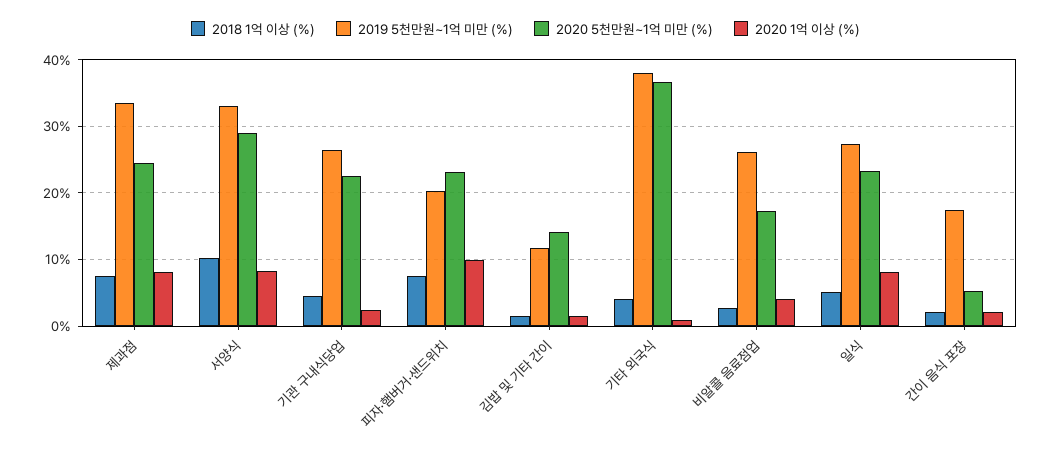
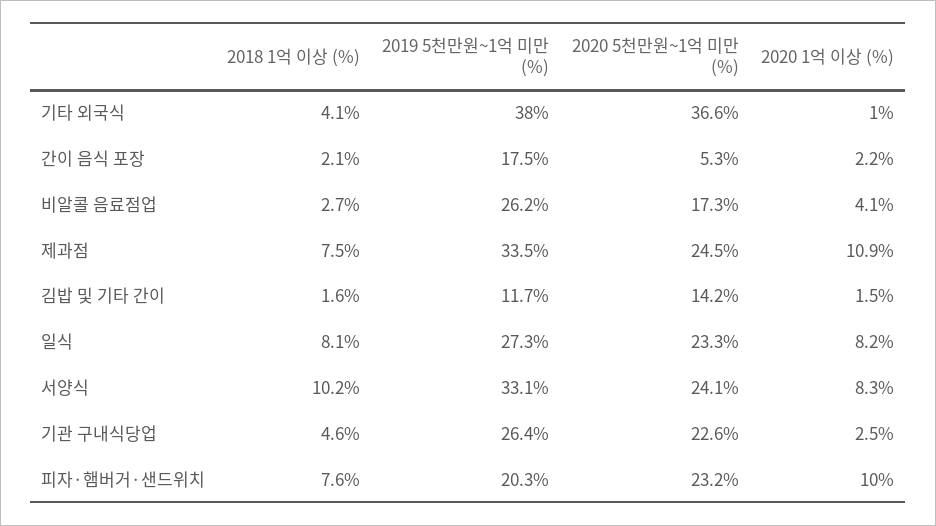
  {
    "2018 1억 이상 (%)": {
      "제과점": 7.5,
      "서양식": 10.2,
      "기관 구내식당업": 4.6,
      "피자·햄버거·샌드위치": 7.6,
      "김밥 및 기타 간이": 1.6,
      "기타 외국식": 4.1,
      "비알콜 음료점업": 2.7,
-     "일식": 5,
+     "일식": 8.1,
      "간이 음식 포장": 2.1
    },
    "2019 5천만원~1억 미만 (%)": {
      "제과점": 33.5,
      "서양식": 33.1,
      "기관 구내식당업": 26.4,
      "피자·햄버거·샌드위치": 20.3,
      "김밥 및 기타 간이": 11.7,
      "기타 외국식": 38,
      "비알콜 음료점업": 26.2,
      "일식": 27.3,
      "간이 음식 포장": 17.5
    },
    "2020 5천만원~1억 미만 (%)": {
      "제과점": 24.5,
-     "서양식": 29,
+     "서양식": 24.1,
      "기관 구내식당업": 22.6,
      "피자·햄버거·샌드위치": 23.2,
      "김밥 및 기타 간이": 14.2,
      "기타 외국식": 36.6,
      "비알콜 음료점업": 17.3,
      "일식": 23.3,
      "간이 음식 포장": 5.3
    },
    "2020 1억 이상 (%)": {
-     "제과점": 8,
+     "제과점": 10.9,
      "서양식": 8.3,
      "기관 구내식당업": 2.5,
      "피자·햄버거·샌드위치": 10,
      "김밥 및 기타 간이": 1.5,
      "기타 외국식": 1,
      "비알콜 음료점업": 4.1,
      "일식": 8.2,
      "간이 음식 포장": 2.2
    }
  }

